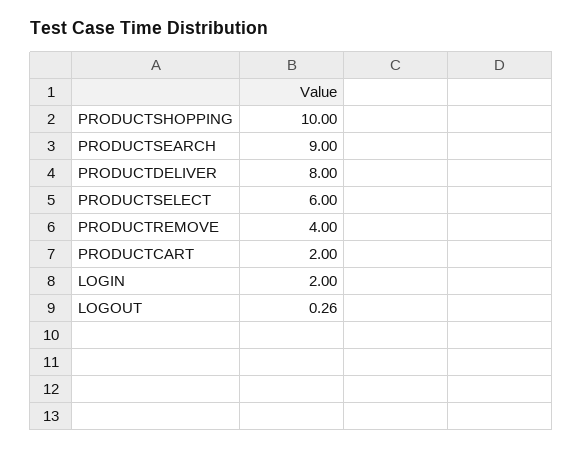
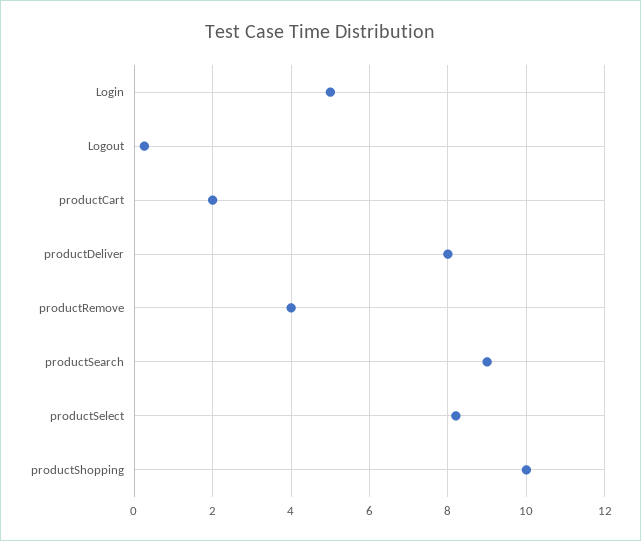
  {
    "PRODUCTSHOPPING": 10,
    "PRODUCTSEARCH": 9,
    "PRODUCTDELIVER": 8,
-   "PRODUCTSELECT": 6,
+   "PRODUCTSELECT": 8.2,
    "PRODUCTREMOVE": 4,
    "PRODUCTCART": 2,
-   "LOGIN": 2,
+   "LOGIN": 5,
    "LOGOUT": 0.26
  }

